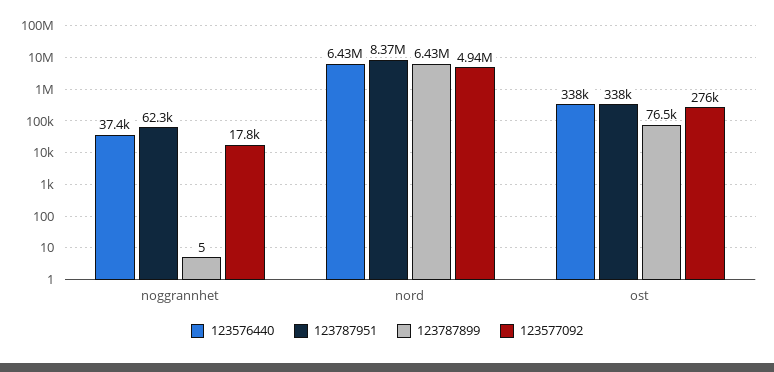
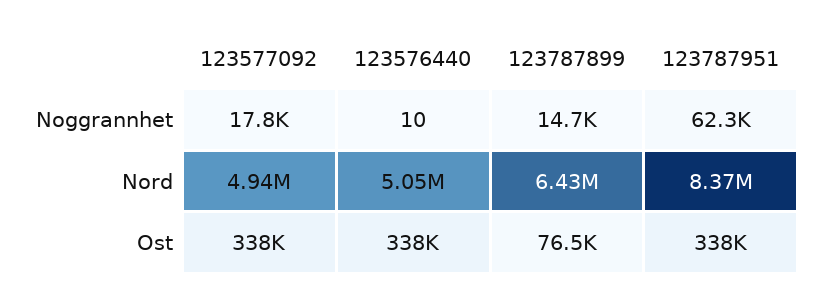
  {
    "123576440": {
-     "noggrannhet": 37400,
+     "noggrannhet": 10,
-     "nord": 6430000,
+     "nord": 5050000,
      "ost": 338000
    },
    "123787951": {
      "noggrannhet": 62300,
      "nord": 8370000,
      "ost": 338000
    },
    "123787899": {
-     "noggrannhet": 5,
+     "noggrannhet": 14700,
      "nord": 6430000,
      "ost": 76500
    },
    "123577092": {
      "noggrannhet": 17800,
      "nord": 4940000,
-     "ost": 276000
+     "ost": 338000
    }
  }

